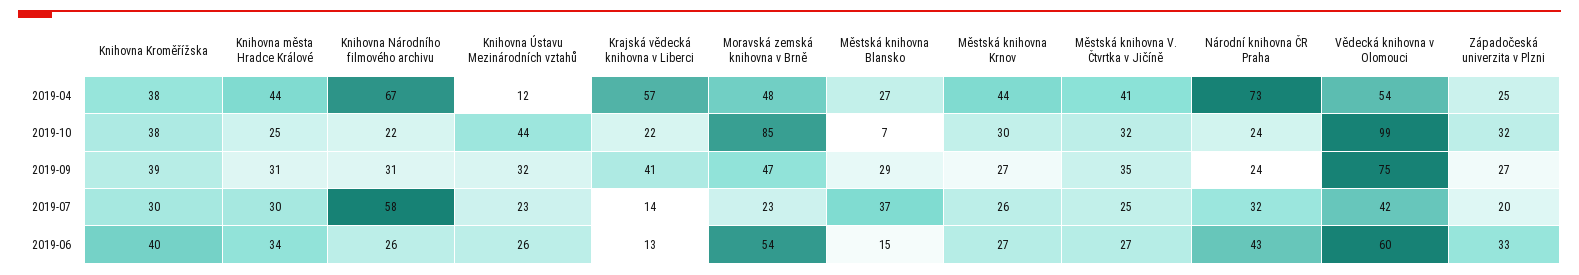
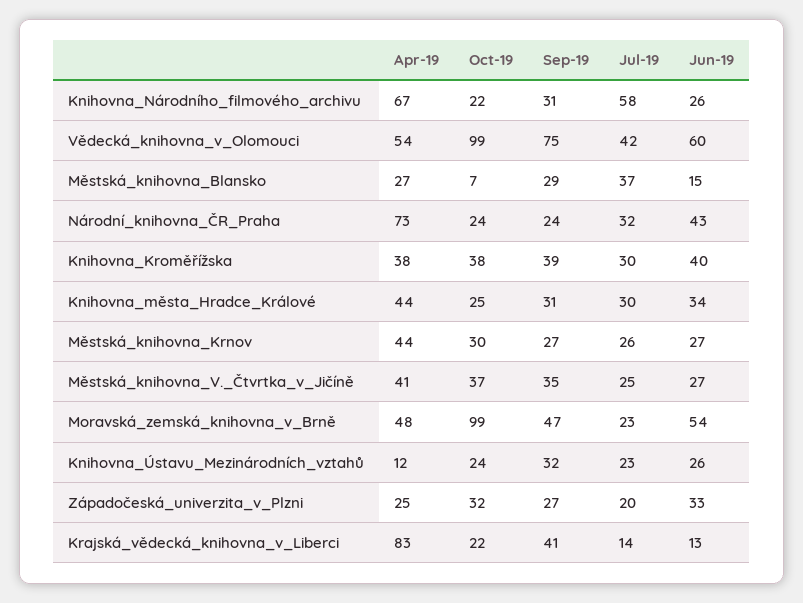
  {
    "Knihovna Kroměřížska": {
      "2019-04": 38,
      "2019-10": 38,
      "2019-09": 39,
      "2019-07": 30,
      "2019-06": 40
    },
    "Knihovna města Hradce Králové": {
      "2019-04": 44,
      "2019-10": 25,
      "2019-09": 31,
      "2019-07": 30,
      "2019-06": 34
    },
    "Knihovna Národního filmového archivu": {
      "2019-04": 67,
      "2019-10": 22,
      "2019-09": 31,
      "2019-07": 58,
      "2019-06": 26
    },
    "Knihovna Ústavu Mezinárodních vztahů": {
      "2019-04": 12,
-     "2019-10": 44,
+     "2019-10": 24,
      "2019-09": 32,
      "2019-07": 23,
      "2019-06": 26
    },
    "Krajská vědecká knihovna v Liberci": {
-     "2019-04": 57,
+     "2019-04": 83,
      "2019-10": 22,
      "2019-09": 41,
      "2019-07": 14,
      "2019-06": 13
    },
    "Moravská zemská knihovna v Brně": {
      "2019-04": 48,
-     "2019-10": 85,
+     "2019-10": 99,
      "2019-09": 47,
      "2019-07": 23,
      "2019-06": 54
    },
    "Městská knihovna Blansko": {
      "2019-04": 27,
      "2019-10": 7,
      "2019-09": 29,
      "2019-07": 37,
      "2019-06": 15
    },
    "Městská knihovna Krnov": {
      "2019-04": 44,
      "2019-10": 30,
      "2019-09": 27,
      "2019-07": 26,
      "2019-06": 27
    },
    "Městská knihovna V. Čtvrtka v Jičíně": {
      "2019-04": 41,
-     "2019-10": 32,
+     "2019-10": 37,
      "2019-09": 35,
      "2019-07": 25,
      "2019-06": 27
    },
    "Národní knihovna ČR Praha": {
      "2019-04": 73,
      "2019-10": 24,
      "2019-09": 24,
      "2019-07": 32,
      "2019-06": 43
    },
    "Vědecká knihovna v Olomouci": {
      "2019-04": 54,
      "2019-10": 99,
      "2019-09": 75,
      "2019-07": 42,
      "2019-06": 60
    },
    "Západočeská univerzita v Plzni": {
      "2019-04": 25,
      "2019-10": 32,
      "2019-09": 27,
      "2019-07": 20,
      "2019-06": 33
    }
  }

